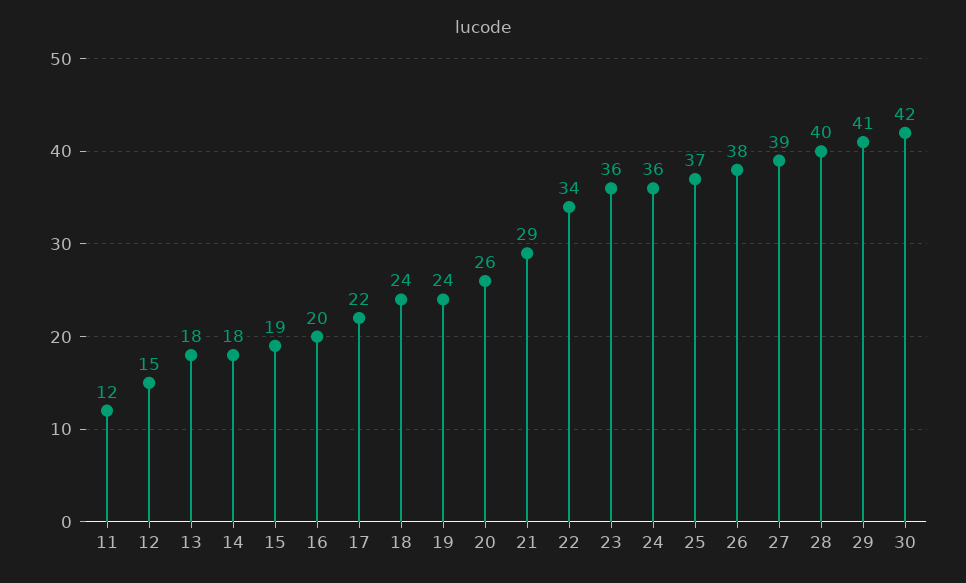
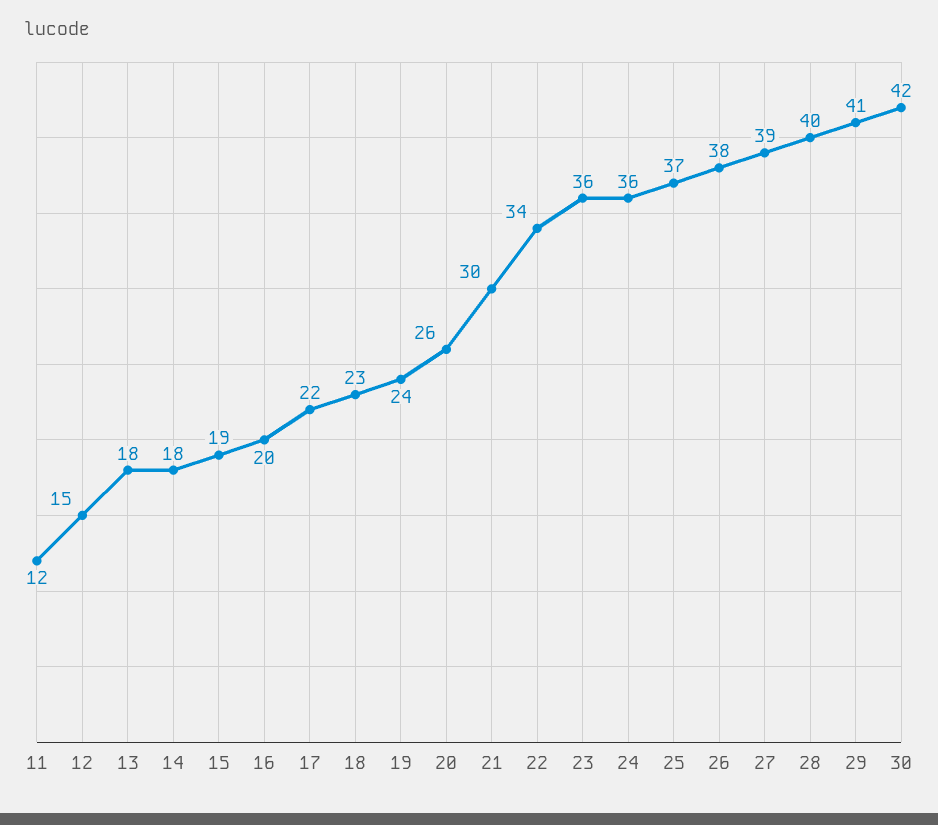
  {
    "11": 12,
    "12": 15,
    "13": 18,
    "14": 18,
    "15": 19,
    "16": 20,
    "17": 22,
-   "18": 24,
+   "18": 23,
    "19": 24,
    "20": 26,
-   "21": 29,
+   "21": 30,
    "22": 34,
    "23": 36,
    "24": 36,
    "25": 37,
    "26": 38,
    "27": 39,
    "28": 40,
    "29": 41,
    "30": 42
  }

